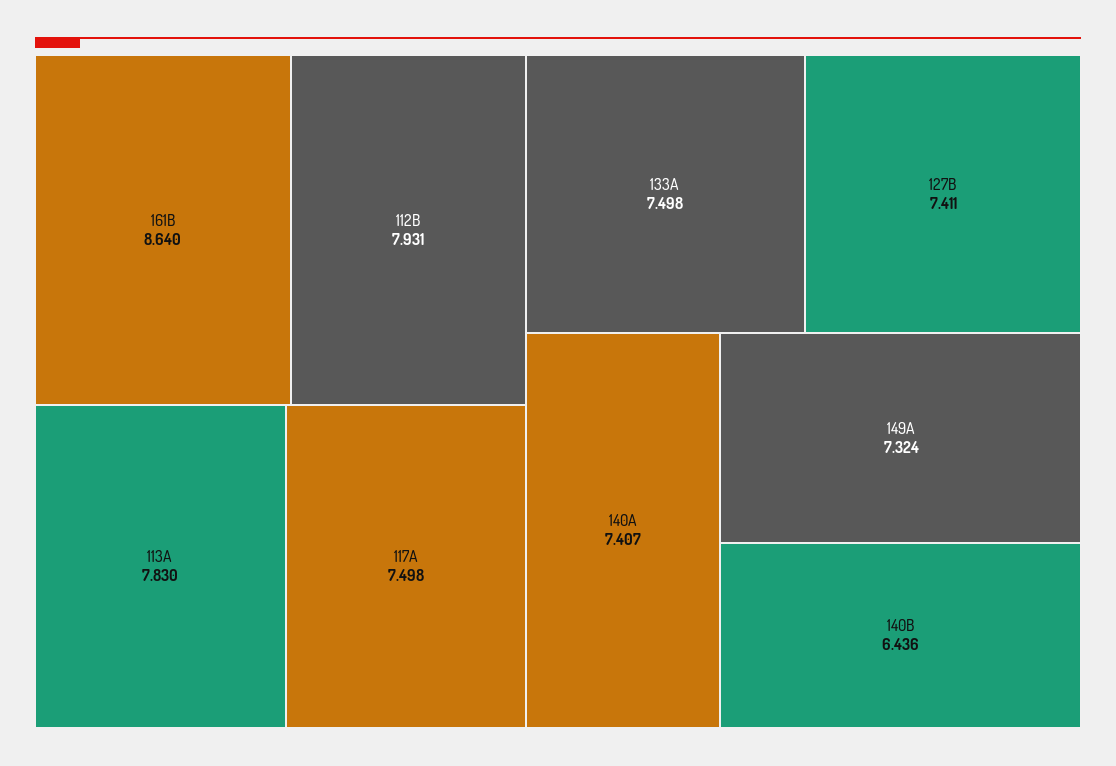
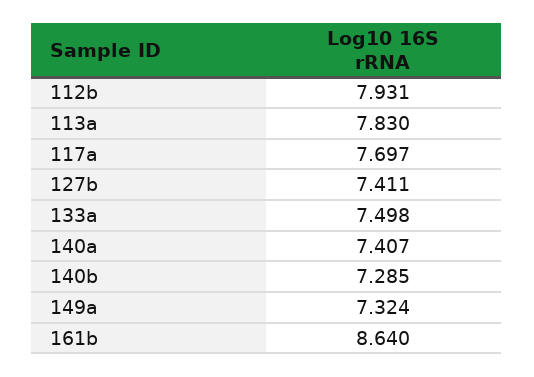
  {
    "161B": 8.64,
    "112B": 7.931,
    "113A": 7.83,
-   "117A": 7.498,
+   "117A": 7.697,
    "133A": 7.498,
    "127B": 7.411,
    "140A": 7.407,
    "149A": 7.324,
-   "140B": 6.436
+   "140B": 7.285
  }

